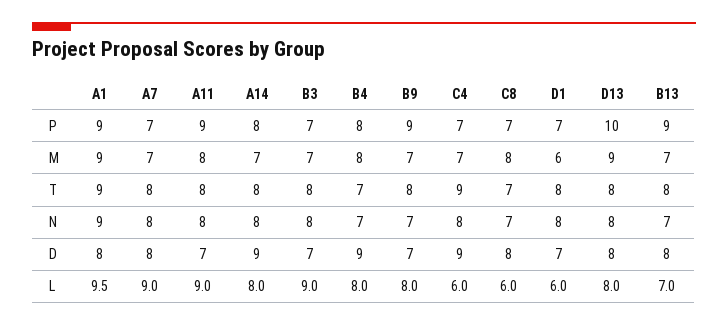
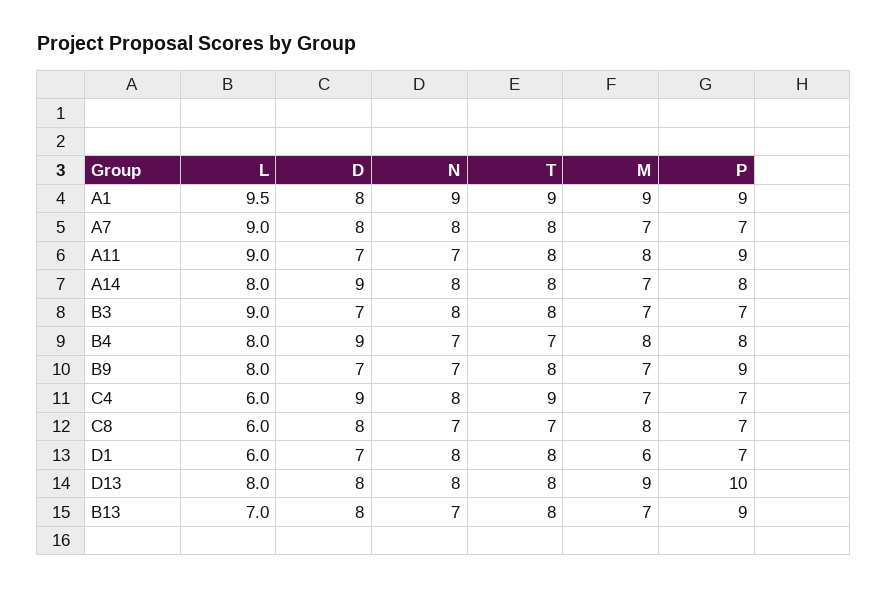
  {
    "A1": {
      "P": 9,
      "M": 9,
      "T": 9,
      "N": 9,
      "D": 8,
      "L": 9.5
    },
    "A7": {
      "P": 7,
      "M": 7,
      "T": 8,
      "N": 8,
      "D": 8,
      "L": 9
    },
    "A11": {
      "P": 9,
      "M": 8,
      "T": 8,
-     "N": 8,
+     "N": 7,
      "D": 7,
      "L": 9
    },
    "A14": {
      "P": 8,
      "M": 7,
      "T": 8,
      "N": 8,
      "D": 9,
      "L": 8
    },
    "B3": {
      "P": 7,
      "M": 7,
      "T": 8,
      "N": 8,
      "D": 7,
      "L": 9
    },
    "B4": {
      "P": 8,
      "M": 8,
      "T": 7,
      "N": 7,
      "D": 9,
      "L": 8
    },
    "B9": {
      "P": 9,
      "M": 7,
      "T": 8,
      "N": 7,
      "D": 7,
      "L": 8
    },
    "C4": {
      "P": 7,
      "M": 7,
      "T": 9,
      "N": 8,
      "D": 9,
      "L": 6
    },
    "C8": {
      "P": 7,
      "M": 8,
      "T": 7,
      "N": 7,
      "D": 8,
      "L": 6
    },
    "D1": {
      "P": 7,
      "M": 6,
      "T": 8,
      "N": 8,
      "D": 7,
      "L": 6
    },
    "D13": {
      "P": 10,
      "M": 9,
      "T": 8,
      "N": 8,
      "D": 8,
      "L": 8
    },
    "B13": {
      "P": 9,
      "M": 7,
      "T": 8,
      "N": 7,
      "D": 8,
      "L": 7
    }
  }

